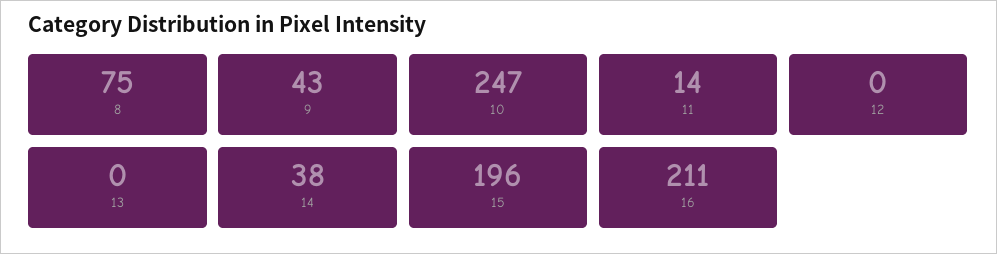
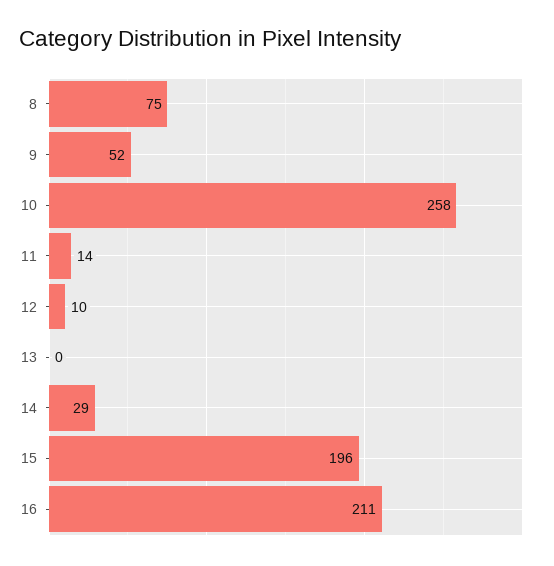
  {
    "8": 75,
-   "9": 43,
+   "9": 52,
-   "10": 247,
+   "10": 258,
    "11": 14,
-   "12": 0,
+   "12": 10,
    "13": 0,
-   "14": 38,
+   "14": 29,
    "15": 196,
    "16": 211
  }

